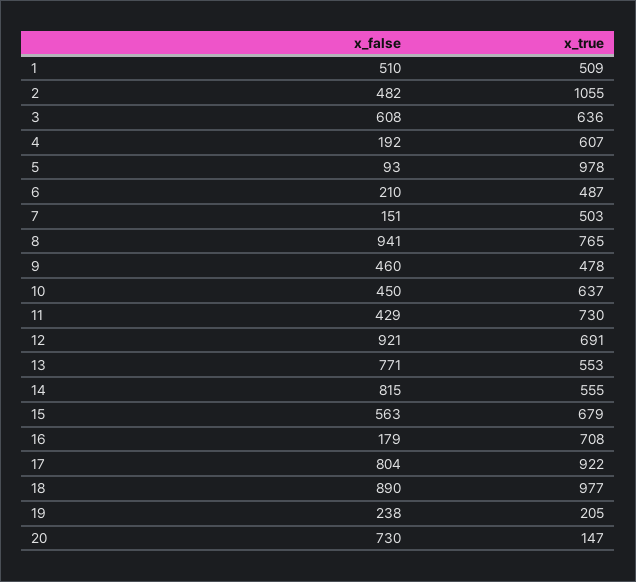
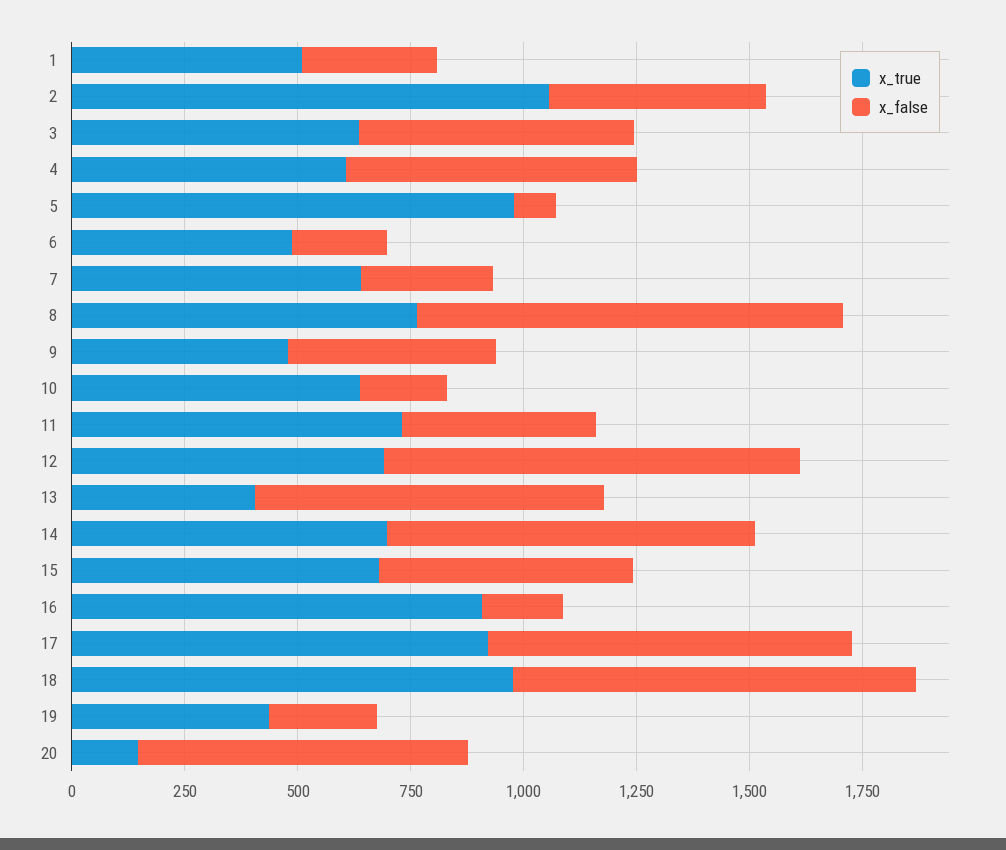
  {
    "x_false": {
-     "1": 510,
+     "1": 300,
      "2": 482,
      "3": 608,
-     "4": 192,
+     "4": 650,
      "5": 93,
      "6": 210,
-     "7": 151,
+     "7": 300,
      "8": 941,
      "9": 460,
-     "10": 450,
+     "10": 200,
      "11": 429,
      "12": 921,
      "13": 771,
      "14": 815,
      "15": 563,
      "16": 179,
      "17": 804,
      "18": 890,
      "19": 238,
      "20": 730
    },
    "x_true": {
      "1": 509,
      "2": 1055,
      "3": 636,
      "4": 607,
      "5": 978,
      "6": 487,
-     "7": 503,
+     "7": 650,
      "8": 765,
      "9": 478,
      "10": 637,
      "11": 730,
      "12": 691,
-     "13": 553,
+     "13": 400,
-     "14": 555,
+     "14": 700,
      "15": 679,
-     "16": 708,
+     "16": 900,
      "17": 922,
      "18": 977,
-     "19": 205,
+     "19": 450,
      "20": 147
    }
  }

